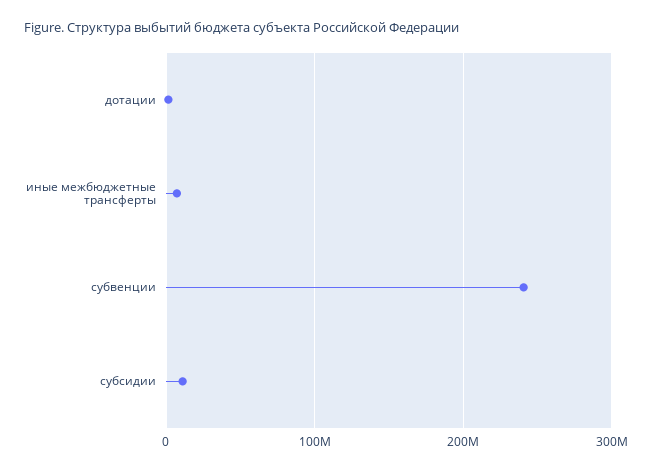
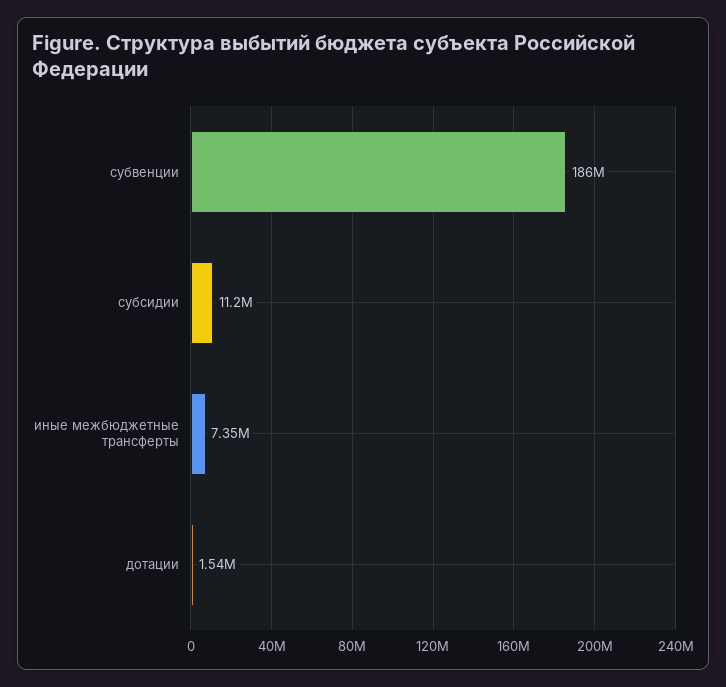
  {
    "дотации": 1540000,
    "иные межбюджетные трансферты": 7350000,
-   "субвенции": 240000000,
+   "субвенции": 186000000,
    "субсидии": 11200000
  }

